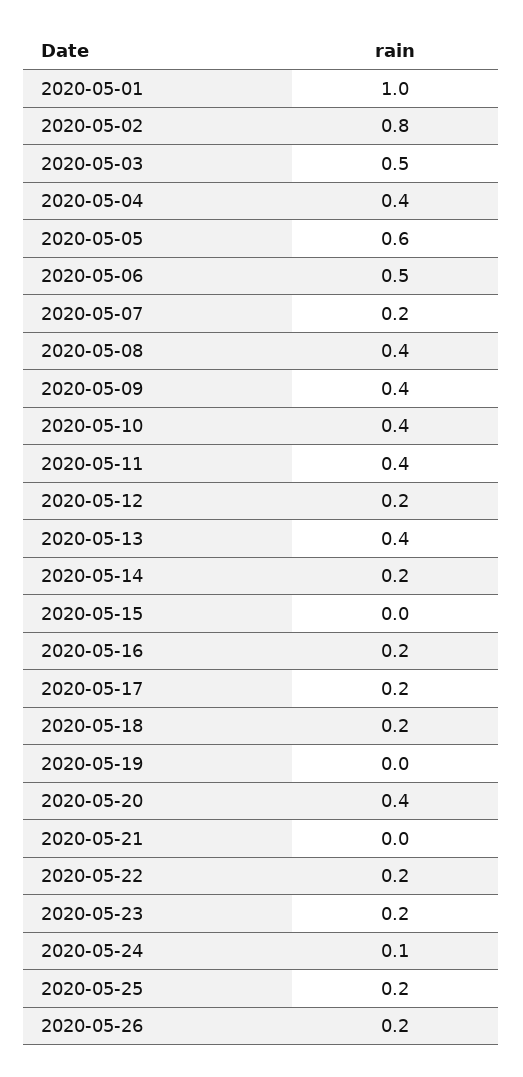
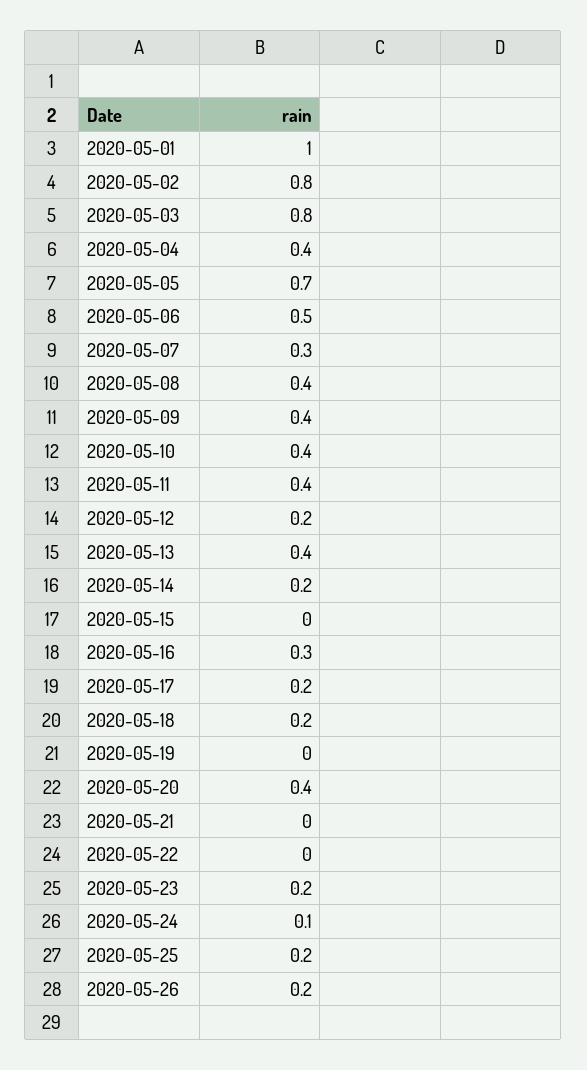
  {
    "2020-05-01": 1,
    "2020-05-02": 0.8,
-   "2020-05-03": 0.5,
+   "2020-05-03": 0.8,
    "2020-05-04": 0.4,
-   "2020-05-05": 0.6,
+   "2020-05-05": 0.7,
    "2020-05-06": 0.5,
-   "2020-05-07": 0.2,
+   "2020-05-07": 0.3,
    "2020-05-08": 0.4,
    "2020-05-09": 0.4,
    "2020-05-10": 0.4,
    "2020-05-11": 0.4,
    "2020-05-12": 0.2,
    "2020-05-13": 0.4,
    "2020-05-14": 0.2,
    "2020-05-15": 0,
-   "2020-05-16": 0.2,
+   "2020-05-16": 0.3,
    "2020-05-17": 0.2,
    "2020-05-18": 0.2,
    "2020-05-19": 0,
    "2020-05-20": 0.4,
    "2020-05-21": 0,
-   "2020-05-22": 0.2,
+   "2020-05-22": 0,
    "2020-05-23": 0.2,
    "2020-05-24": 0.1,
    "2020-05-25": 0.2,
    "2020-05-26": 0.2
  }

